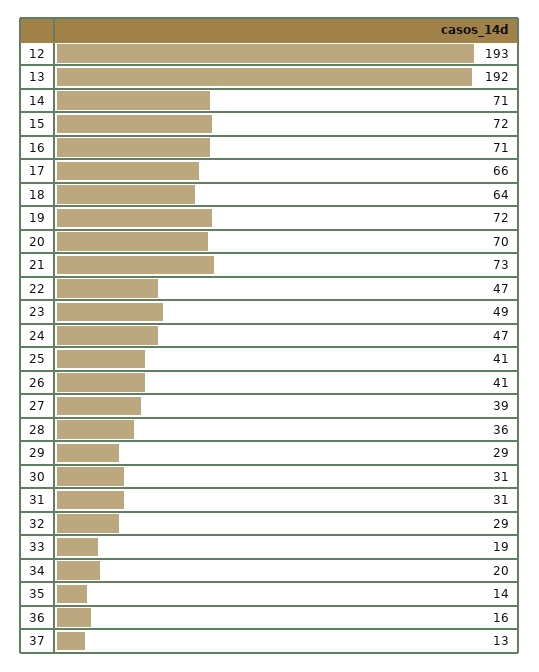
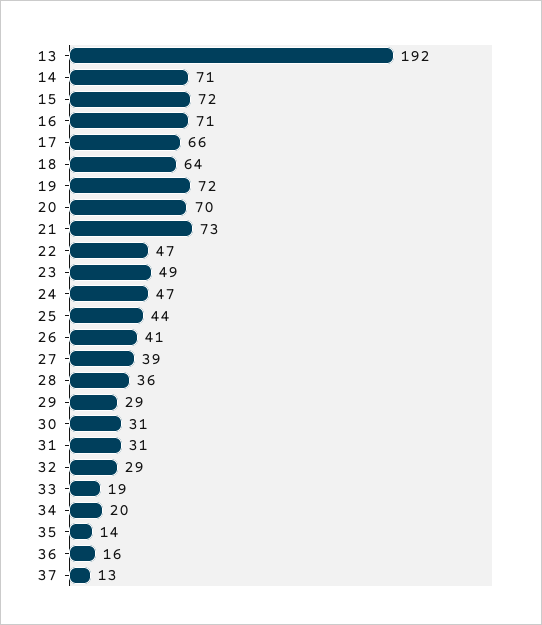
  {
-   "12": 193,
    "13": 192,
    "14": 71,
    "15": 72,
    "16": 71,
    "17": 66,
    "18": 64,
    "19": 72,
    "20": 70,
    "21": 73,
    "22": 47,
    "23": 49,
    "24": 47,
-   "25": 41,
+   "25": 44,
    "26": 41,
    "27": 39,
    "28": 36,
    "29": 29,
    "30": 31,
    "31": 31,
    "32": 29,
    "33": 19,
    "34": 20,
    "35": 14,
    "36": 16,
    "37": 13
  }

